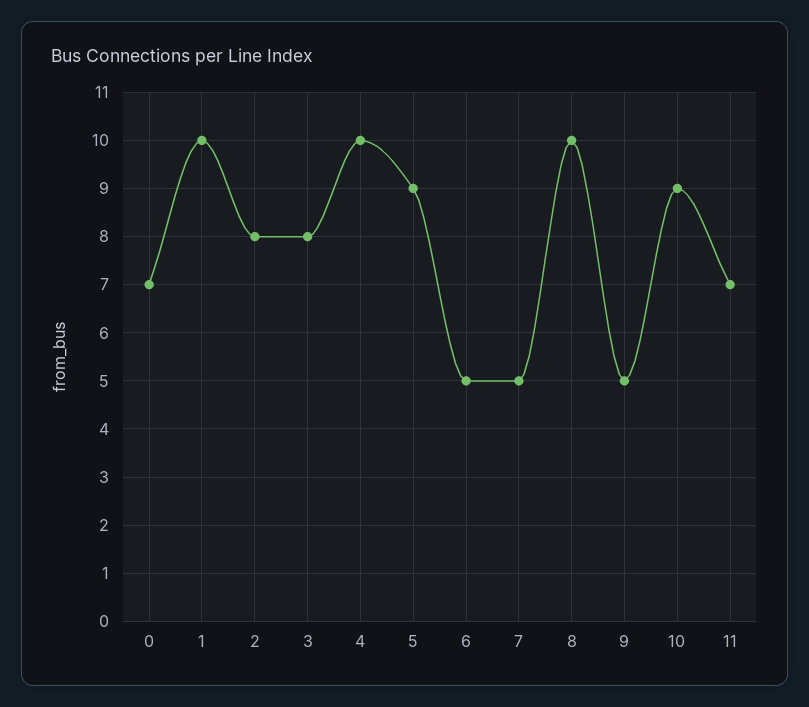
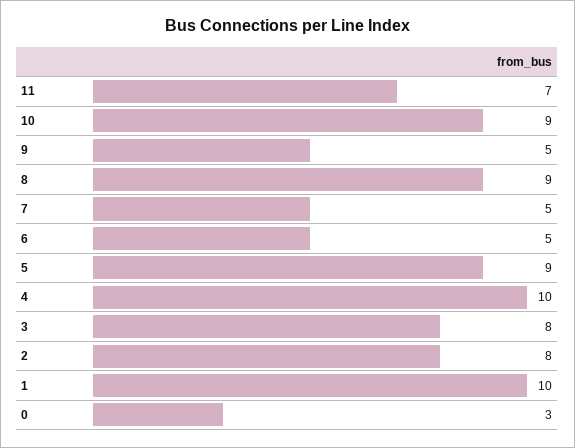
  {
-   "0": 7,
+   "0": 3,
    "1": 10,
    "2": 8,
    "3": 8,
    "4": 10,
    "5": 9,
    "6": 5,
    "7": 5,
-   "8": 10,
+   "8": 9,
    "9": 5,
    "10": 9,
    "11": 7
  }

